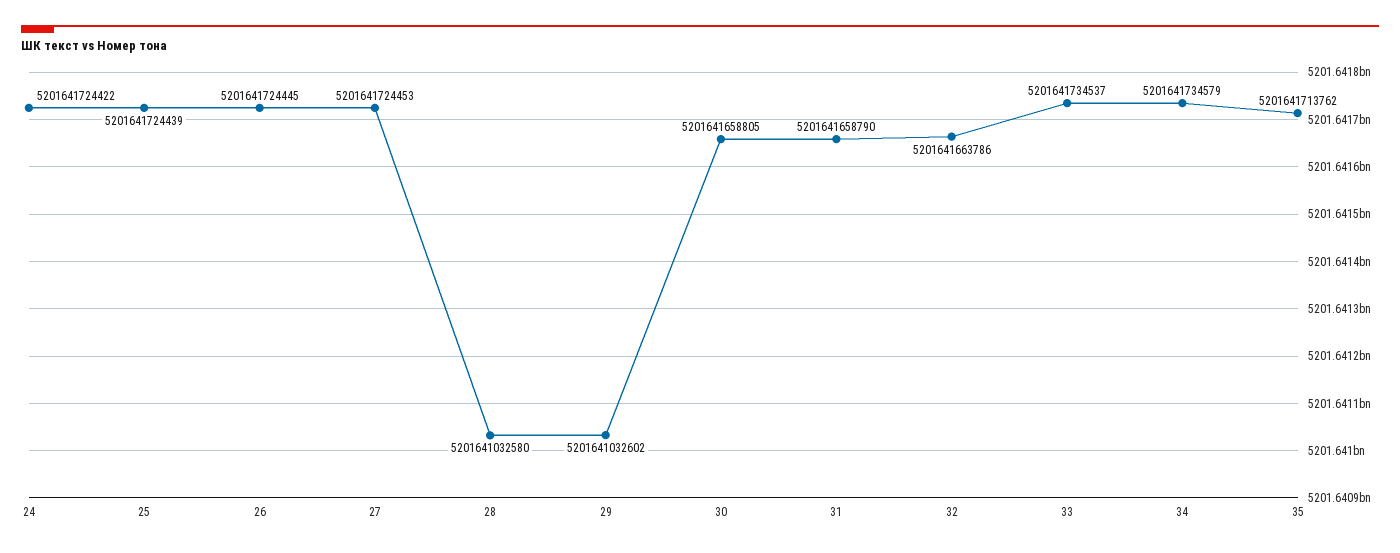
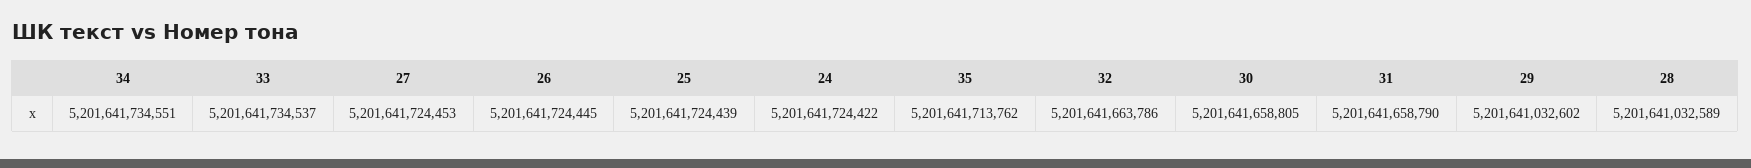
  {
    "24": 5201641724422,
    "25": 5201641724439,
    "26": 5201641724445,
    "27": 5201641724453,
-   "28": 5201641032580,
+   "28": 5201641032589,
    "29": 5201641032602,
    "30": 5201641658805,
    "31": 5201641658790,
    "32": 5201641663786,
    "33": 5201641734537,
-   "34": 5201641734579,
+   "34": 5201641734551,
    "35": 5201641713762
  }

